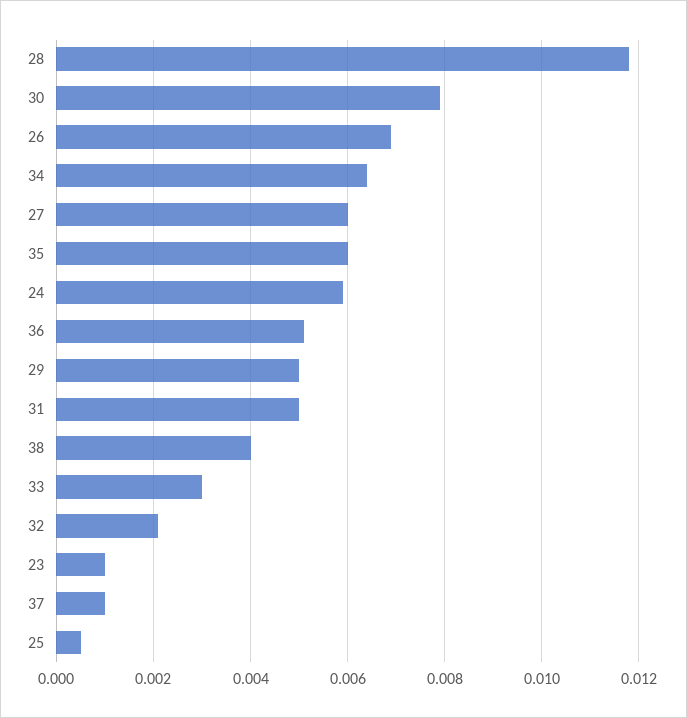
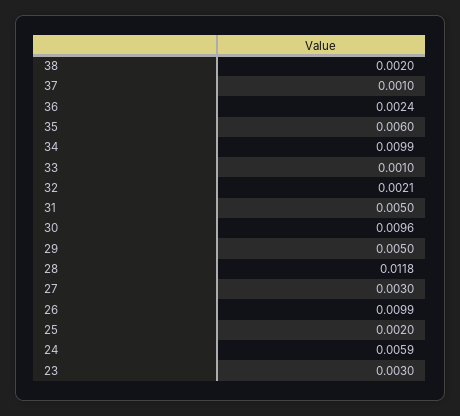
  {
    "28": 0.0118,
-   "30": 0.008,
+   "30": 0.0096,
-   "26": 0.007,
+   "26": 0.0099,
-   "34": 0.0065,
+   "34": 0.0099,
-   "27": 0.006,
+   "27": 0.003,
    "35": 0.006,
    "24": 0.0059,
-   "36": 0.005,
+   "36": 0.0024,
    "29": 0.005,
    "31": 0.005,
-   "38": 0.004,
+   "38": 0.002,
-   "33": 0.003,
+   "33": 0.001,
    "32": 0.0021,
-   "23": 0.001,
+   "23": 0.003,
    "37": 0.001,
-   "25": 0.0005
+   "25": 0.002
  }

